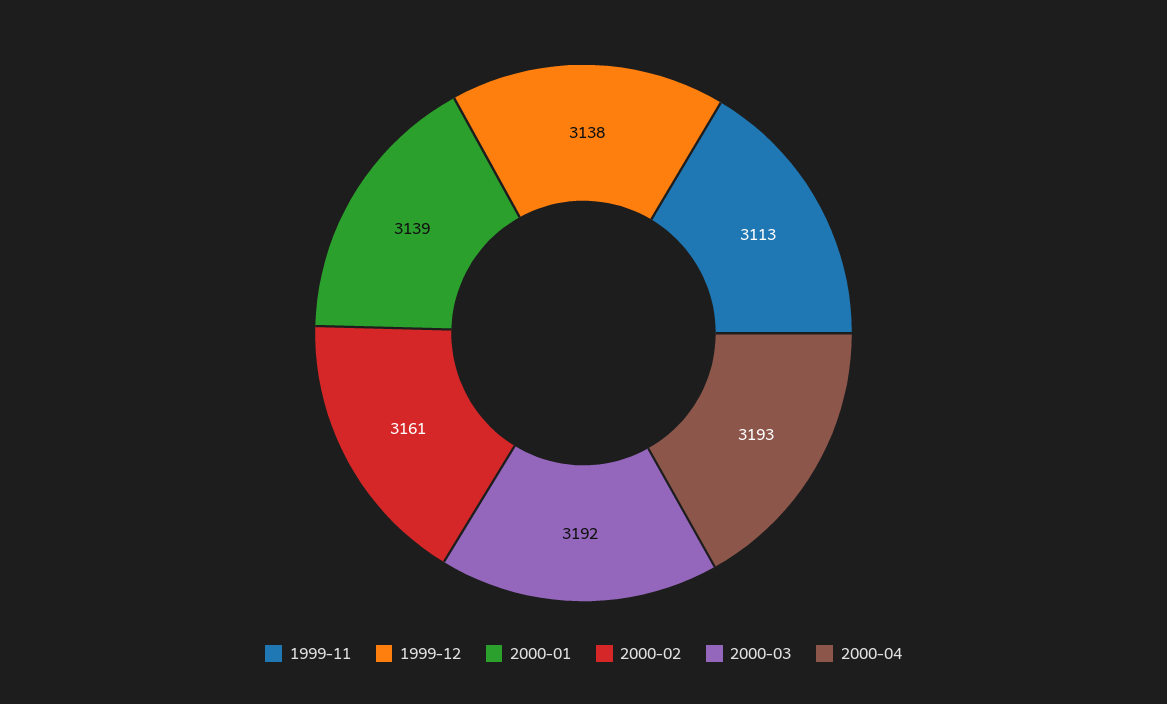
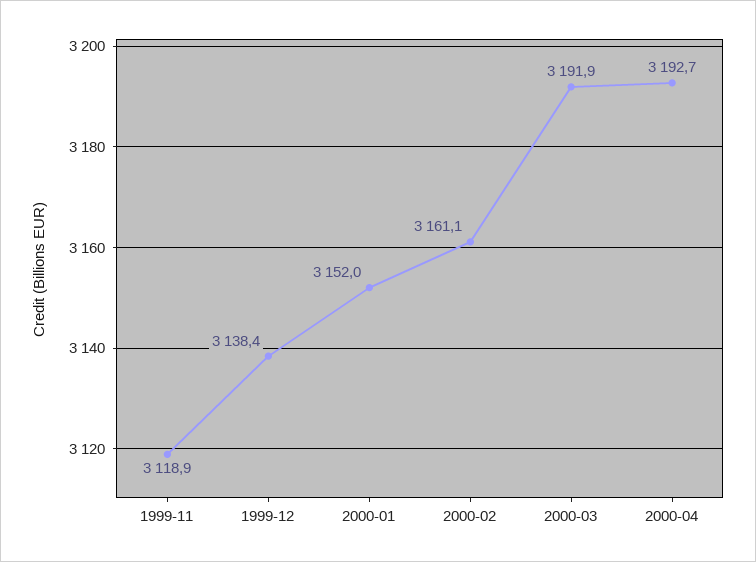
  {
-   "1999-11": 3113,
+   "1999-11": 3118.9,
    "1999-12": 3138.4,
-   "2000-01": 3139,
+   "2000-01": 3152,
    "2000-02": 3161.1,
    "2000-03": 3191.9,
    "2000-04": 3192.7
  }

